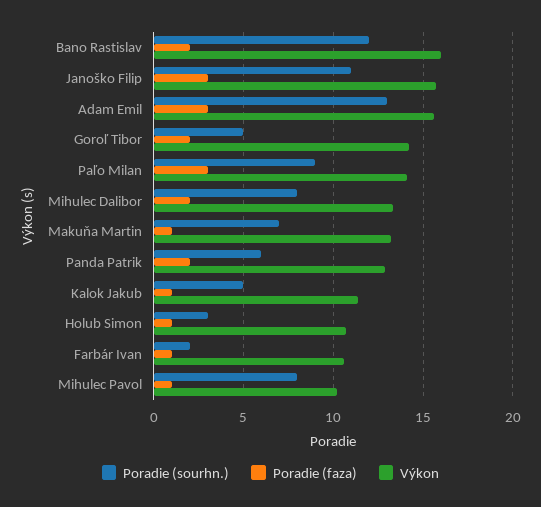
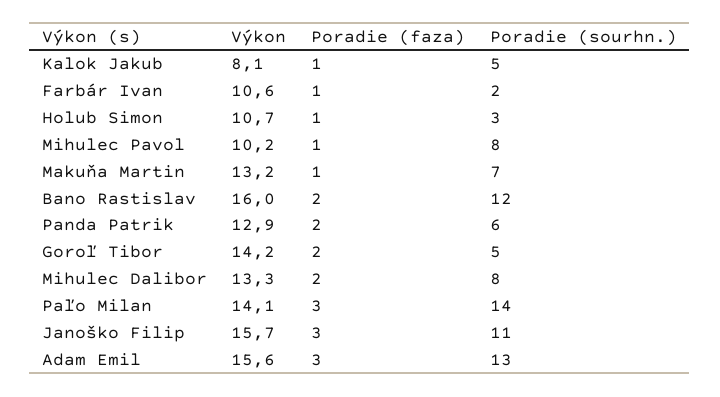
  {
    "Poradie (sourhn.)": {
      "Bano Rastislav": 12,
      "Janoško Filip": 11,
      "Adam Emil": 13,
      "Goroľ Tibor": 5,
-     "Paľo Milan": 9,
+     "Paľo Milan": 14,
      "Mihulec Dalibor": 8,
      "Makuňa Martin": 7,
      "Panda Patrik": 6,
      "Kalok Jakub": 5,
      "Holub Simon": 3,
      "Farbár Ivan": 2,
      "Mihulec Pavol": 8
    },
    "Poradie (faza)": {
      "Bano Rastislav": 2,
      "Janoško Filip": 3,
      "Adam Emil": 3,
      "Goroľ Tibor": 2,
      "Paľo Milan": 3,
      "Mihulec Dalibor": 2,
      "Makuňa Martin": 1,
      "Panda Patrik": 2,
      "Kalok Jakub": 1,
      "Holub Simon": 1,
      "Farbár Ivan": 1,
      "Mihulec Pavol": 1
    },
    "Výkon": {
      "Bano Rastislav": 16,
      "Janoško Filip": 15.7,
      "Adam Emil": 15.6,
      "Goroľ Tibor": 14.2,
      "Paľo Milan": 14.1,
      "Mihulec Dalibor": 13.3,
      "Makuňa Martin": 13.2,
      "Panda Patrik": 12.9,
-     "Kalok Jakub": 11.5,
+     "Kalok Jakub": 8.1,
      "Holub Simon": 10.7,
      "Farbár Ivan": 10.6,
      "Mihulec Pavol": 10.2
    }
  }

